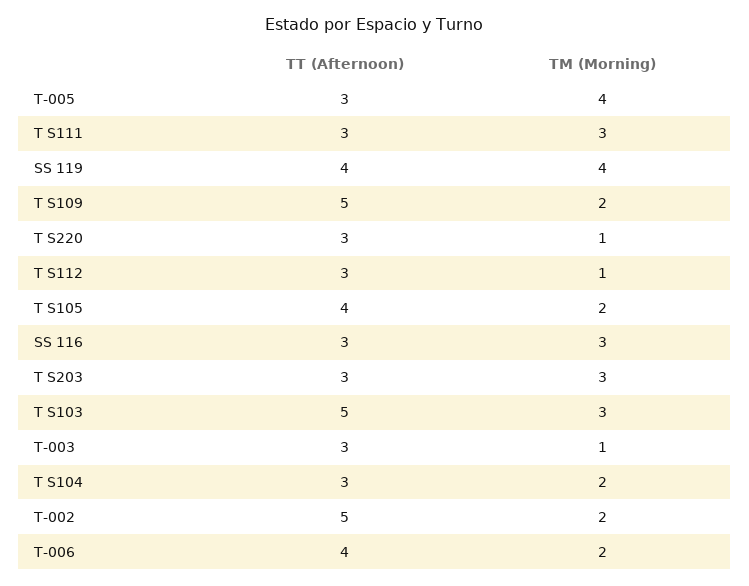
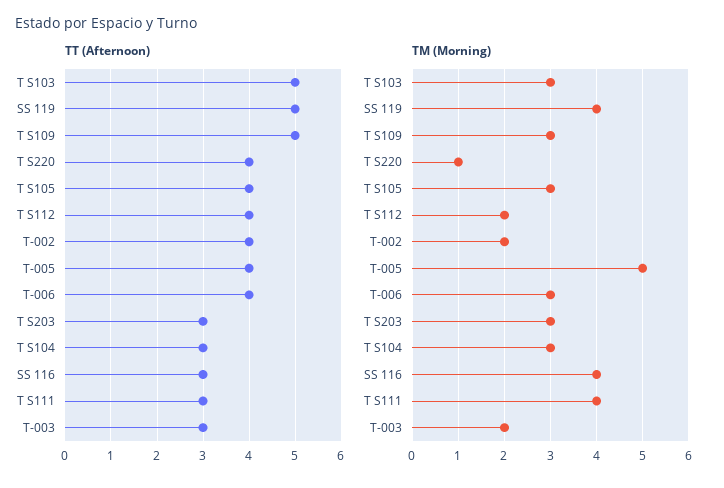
  {
    "TT (Afternoon)": {
-     "T-005": 3,
+     "T-005": 4,
      "T S111": 3,
-     "SS 119": 4,
+     "SS 119": 5,
      "T S109": 5,
-     "T S220": 3,
+     "T S220": 4,
-     "T S112": 3,
+     "T S112": 4,
      "T S105": 4,
      "SS 116": 3,
      "T S203": 3,
      "T S103": 5,
      "T-003": 3,
      "T S104": 3,
-     "T-002": 5,
+     "T-002": 4,
      "T-006": 4
    },
    "TM (Morning)": {
-     "T-005": 4,
+     "T-005": 5,
-     "T S111": 3,
+     "T S111": 4,
      "SS 119": 4,
-     "T S109": 2,
+     "T S109": 3,
      "T S220": 1,
-     "T S112": 1,
+     "T S112": 2,
-     "T S105": 2,
+     "T S105": 3,
-     "SS 116": 3,
+     "SS 116": 4,
      "T S203": 3,
      "T S103": 3,
-     "T-003": 1,
+     "T-003": 2,
-     "T S104": 2,
+     "T S104": 3,
      "T-002": 2,
-     "T-006": 2
+     "T-006": 3
    }
  }

